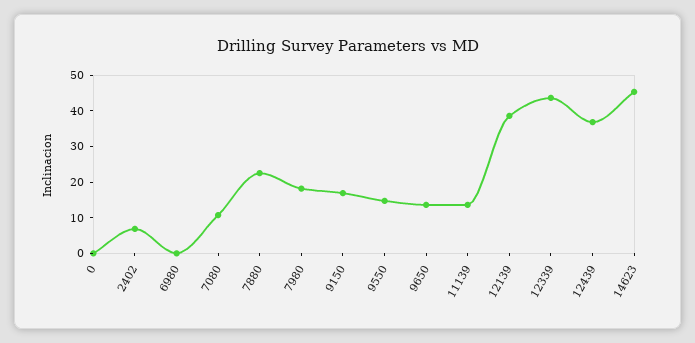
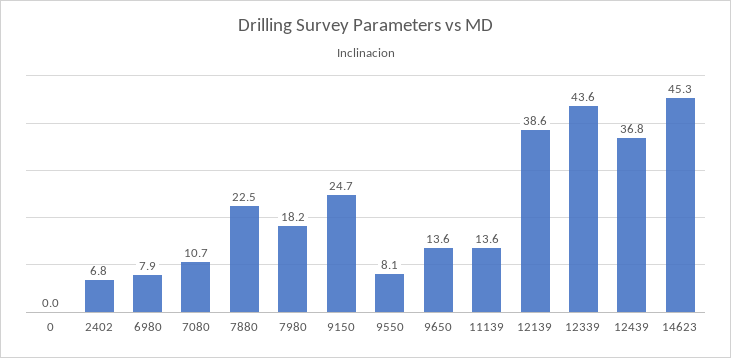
  {
    "0": 0,
    "2402": 6.8,
-   "6980": 0,
+   "6980": 7.9,
    "7080": 10.7,
    "7880": 22.5,
    "7980": 18.2,
-   "9150": 17.5,
+   "9150": 24.7,
-   "9550": 15,
+   "9550": 8.1,
    "9650": 13.6,
    "11139": 13.6,
    "12139": 38.6,
    "12339": 43.6,
    "12439": 36.8,
    "14623": 45.3
  }

